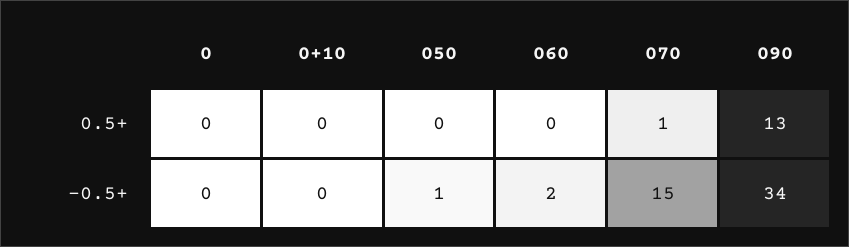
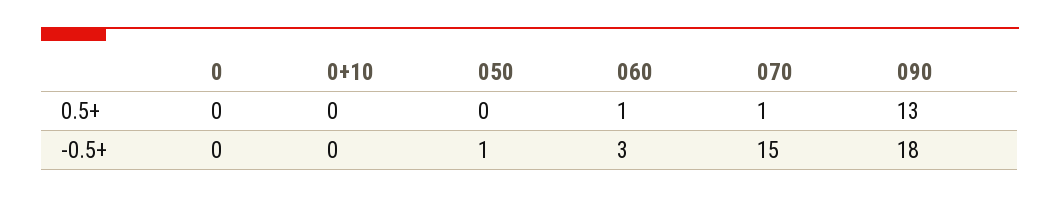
  {
    "0": {
      "0.5+": 0,
      "-0.5+": 0
    },
    "0+10": {
      "0.5+": 0,
      "-0.5+": 0
    },
    "050": {
      "0.5+": 0,
      "-0.5+": 1
    },
    "060": {
-     "0.5+": 0,
+     "0.5+": 1,
-     "-0.5+": 2
+     "-0.5+": 3
    },
    "070": {
      "0.5+": 1,
      "-0.5+": 15
    },
    "090": {
      "0.5+": 13,
-     "-0.5+": 34
+     "-0.5+": 18
    }
  }

